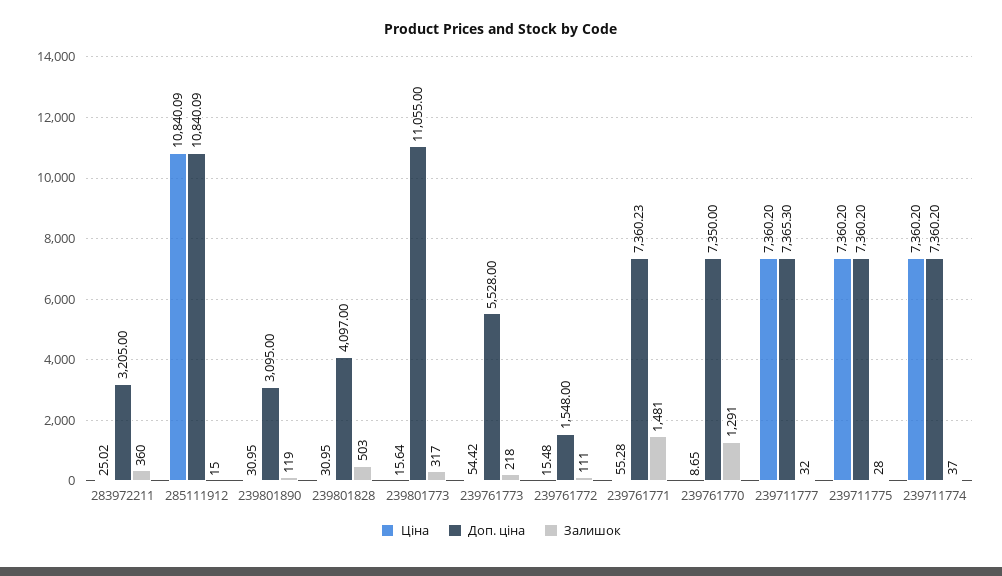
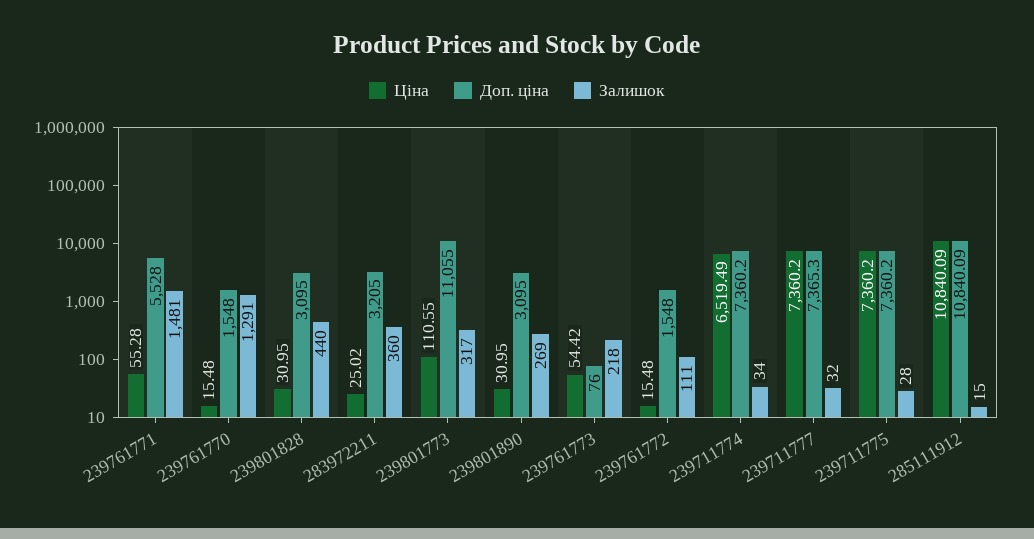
  {
    "Ціна": {
      "283972211": 25.02,
      "285111912": 10840.09,
      "239801890": 30.95,
      "239801828": 30.95,
-     "239801773": 15.64,
+     "239801773": 110.55,
      "239761773": 54.42,
      "239761772": 15.48,
      "239761771": 55.28,
-     "239761770": 8.65,
+     "239761770": 15.48,
      "239711777": 7360.2,
      "239711775": 7360.2,
-     "239711774": 7360.2
+     "239711774": 6519.49
    },
    "Доп. ціна": {
      "283972211": 3205,
      "285111912": 10840.09,
      "239801890": 3095,
-     "239801828": 4097,
+     "239801828": 3095,
      "239801773": 11055,
-     "239761773": 5528,
+     "239761773": 76,
      "239761772": 1548,
-     "239761771": 7360.23,
+     "239761771": 5528,
-     "239761770": 7350,
+     "239761770": 1548,
      "239711777": 7365.3,
      "239711775": 7360.2,
      "239711774": 7360.2
    },
    "Залишок": {
      "283972211": 360,
      "285111912": 15,
-     "239801890": 119,
+     "239801890": 269,
-     "239801828": 503,
+     "239801828": 440,
      "239801773": 317,
      "239761773": 218,
      "239761772": 111,
      "239761771": 1481,
      "239761770": 1291,
      "239711777": 32,
      "239711775": 28,
-     "239711774": 37
+     "239711774": 34
    }
  }

